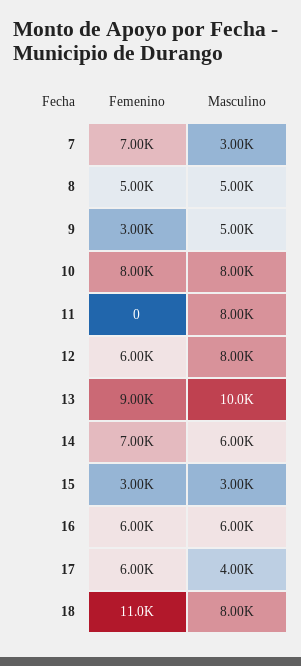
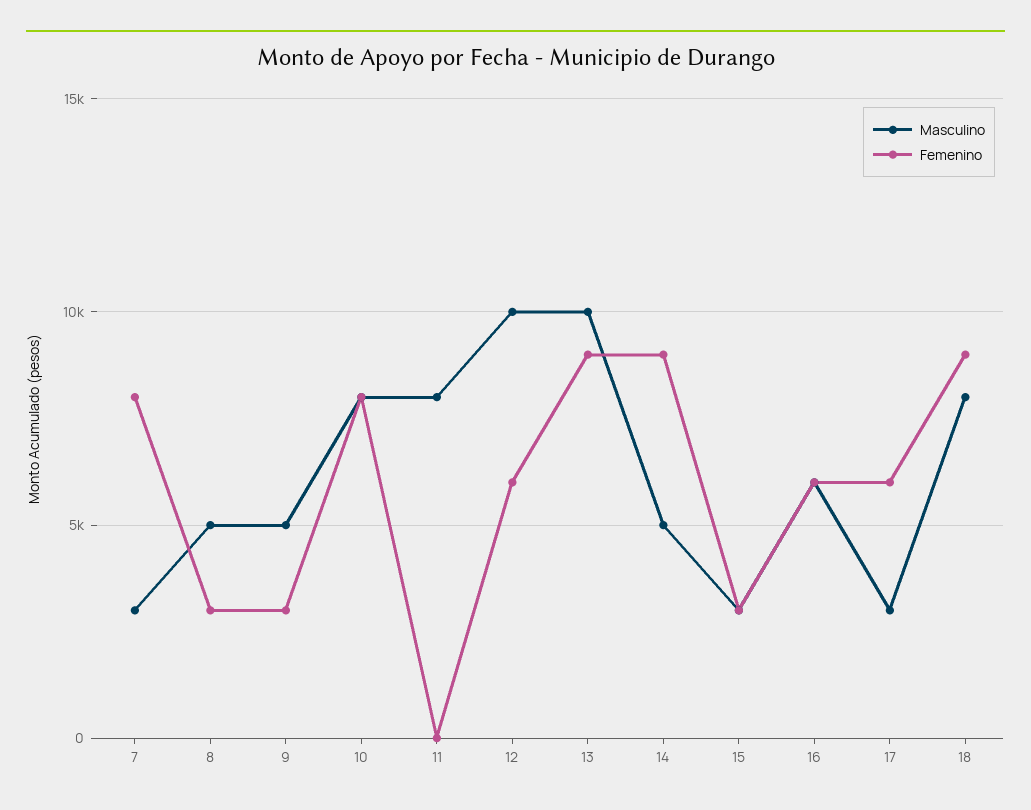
  {
    "Femenino": {
-     "7": 7000,
+     "7": 8000,
-     "8": 5000,
+     "8": 3000,
      "9": 3000,
      "10": 8000,
      "11": 0,
      "12": 6000,
      "13": 9000,
-     "14": 7000,
+     "14": 9000,
      "15": 3000,
      "16": 6000,
      "17": 6000,
-     "18": 11000
+     "18": 9000
    },
    "Masculino": {
      "7": 3000,
      "8": 5000,
      "9": 5000,
      "10": 8000,
      "11": 8000,
-     "12": 8000,
+     "12": 10000,
      "13": 10000,
-     "14": 6000,
+     "14": 5000,
      "15": 3000,
      "16": 6000,
-     "17": 4000,
+     "17": 3000,
      "18": 8000
    }
  }

